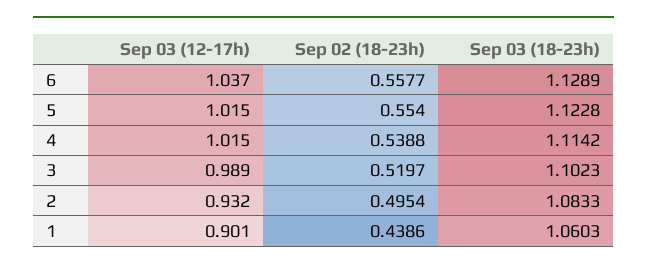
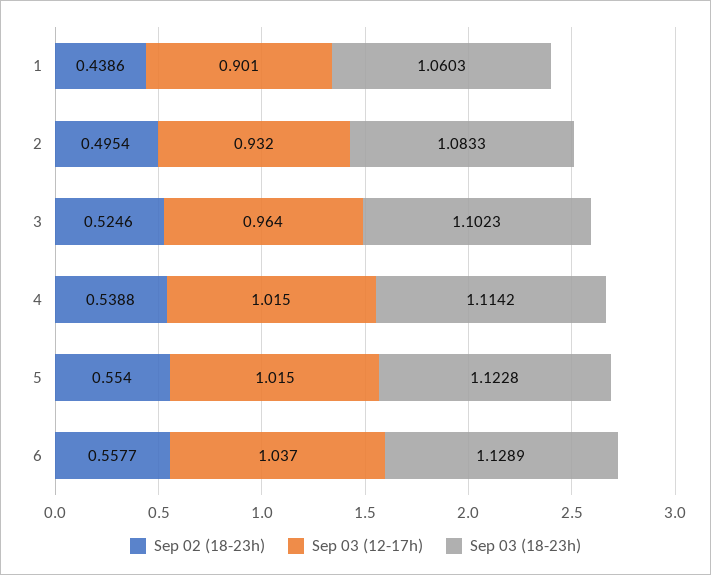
  {
    "Sep 03 (12-17h)": {
      "6": 1.037,
      "5": 1.015,
      "4": 1.015,
-     "3": 0.989,
+     "3": 0.964,
      "2": 0.932,
      "1": 0.901
    },
    "Sep 02 (18-23h)": {
      "6": 0.5577,
      "5": 0.554,
      "4": 0.5388,
-     "3": 0.5197,
+     "3": 0.5246,
      "2": 0.4954,
      "1": 0.4386
    },
    "Sep 03 (18-23h)": {
      "6": 1.1289,
      "5": 1.1228,
      "4": 1.1142,
      "3": 1.1023,
      "2": 1.0833,
      "1": 1.0603
    }
  }

